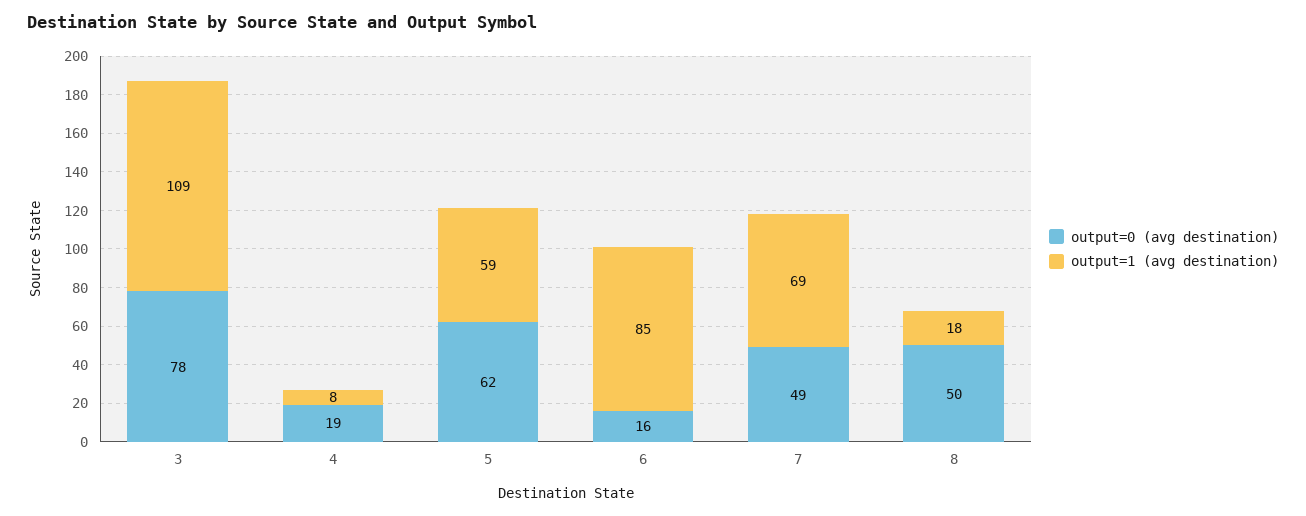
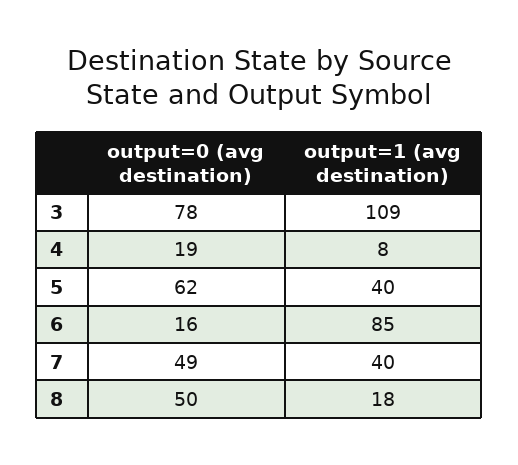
  {
    "output=0 (avg destination)": {
      "3": 78,
      "4": 19,
      "5": 62,
      "6": 16,
      "7": 49,
      "8": 50
    },
    "output=1 (avg destination)": {
      "3": 109,
      "4": 8,
-     "5": 59,
+     "5": 40,
      "6": 85,
-     "7": 69,
+     "7": 40,
      "8": 18
    }
  }

